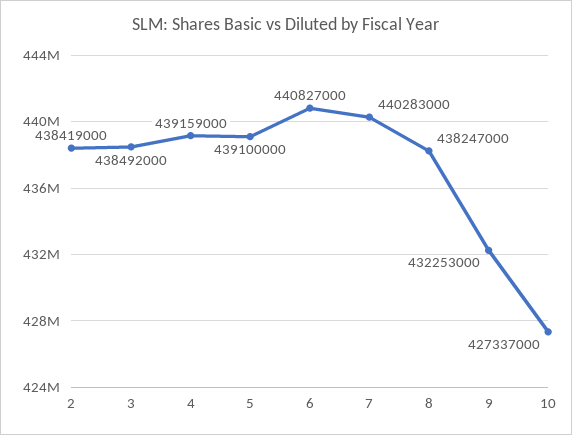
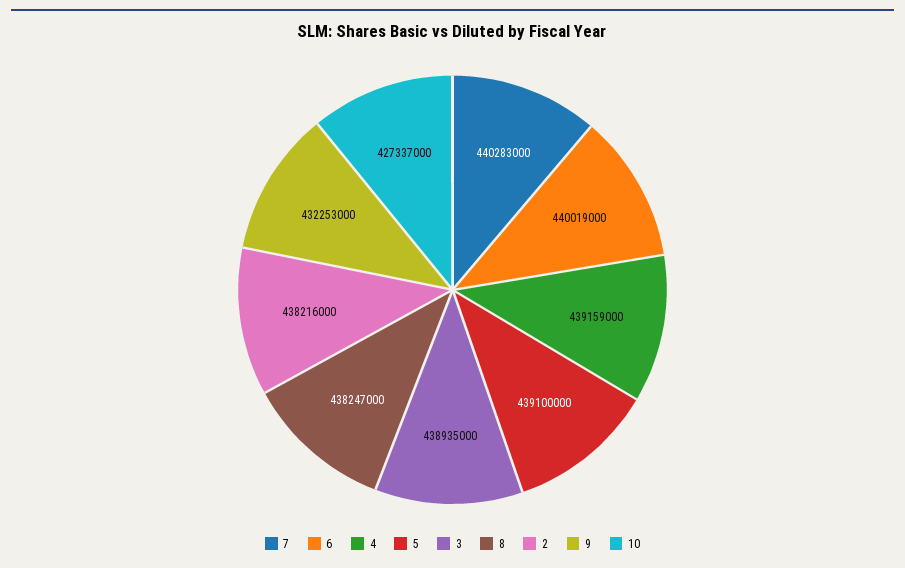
  {
-   "2": 438419000,
+   "2": 438216000,
-   "3": 438492000,
+   "3": 438935000,
    "4": 439159000,
    "5": 439100000,
-   "6": 440827000,
+   "6": 440019000,
    "7": 440283000,
    "8": 438247000,
    "9": 432253000,
    "10": 427337000
  }

